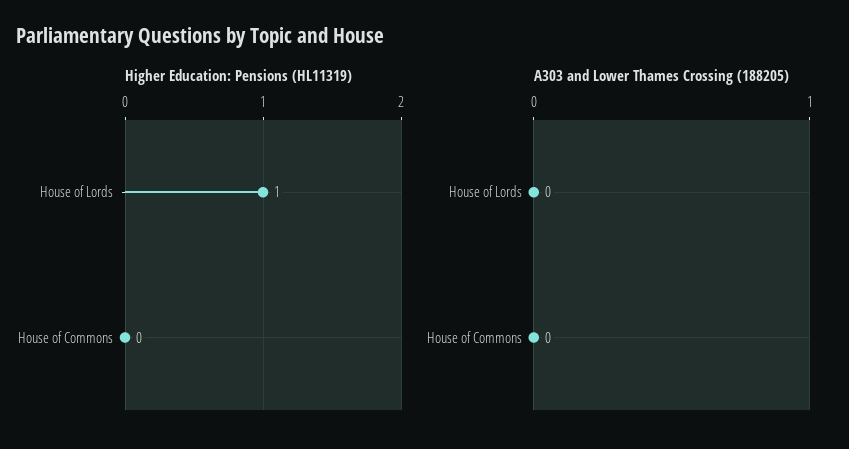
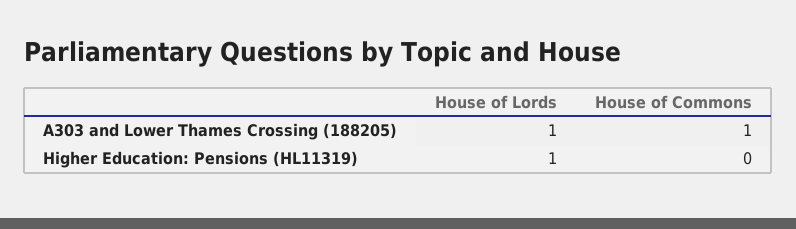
  {
    "Higher Education: Pensions (HL11319)": {
      "House of Lords": 1,
      "House of Commons": 0
    },
    "A303 and Lower Thames Crossing (188205)": {
-     "House of Lords": 0,
+     "House of Lords": 1,
-     "House of Commons": 0
+     "House of Commons": 1
    }
  }

